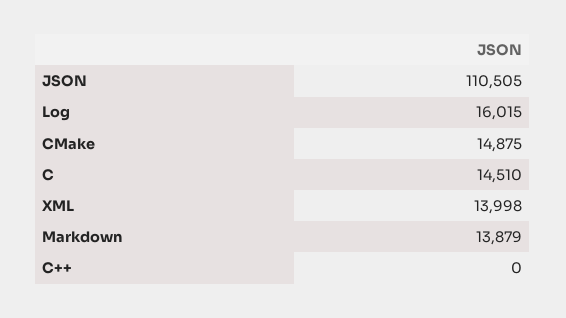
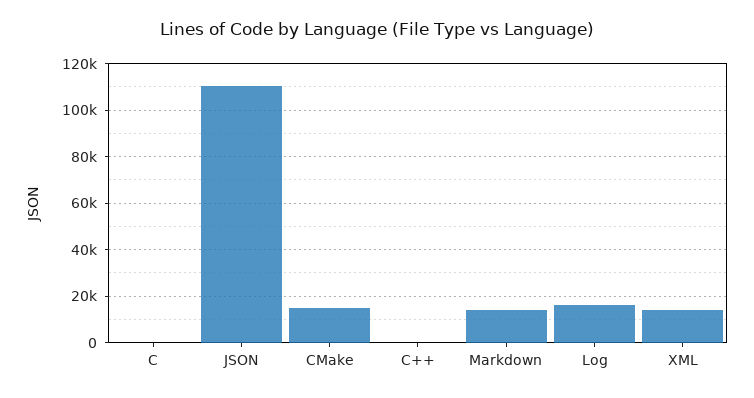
  {
    "JSON": 110505,
    "Log": 16015,
    "CMake": 14875,
-   "C": 14510,
+   "C": 0,
    "XML": 13998,
    "Markdown": 13879,
    "C++": 0
  }

